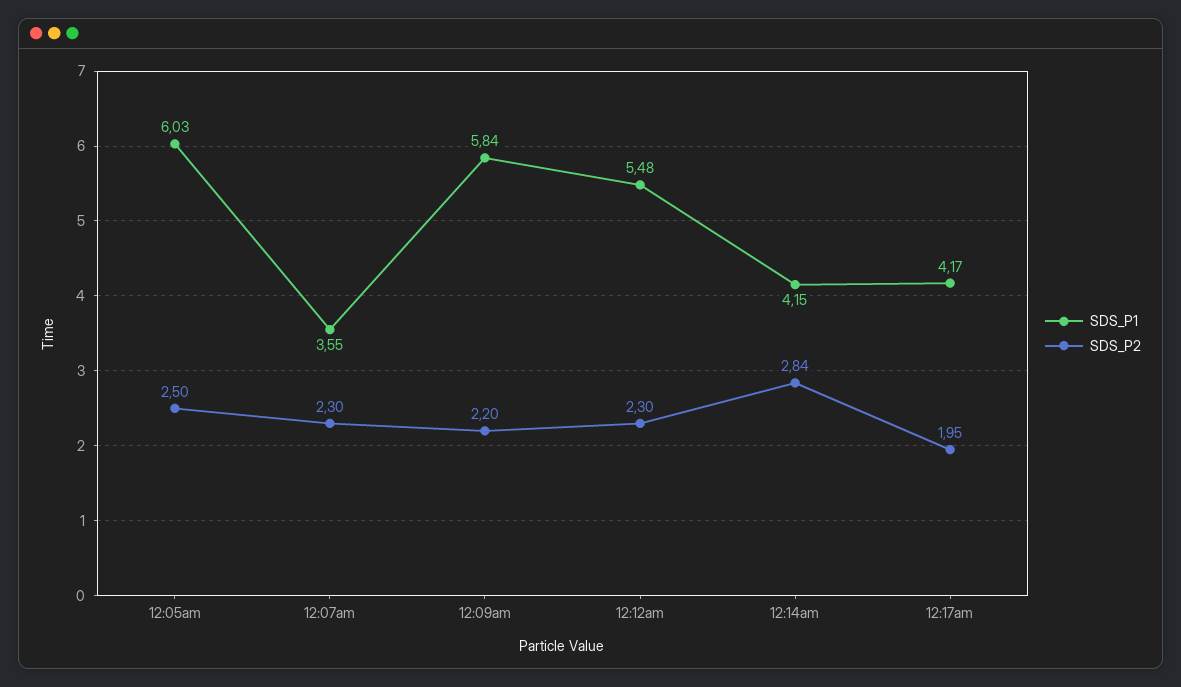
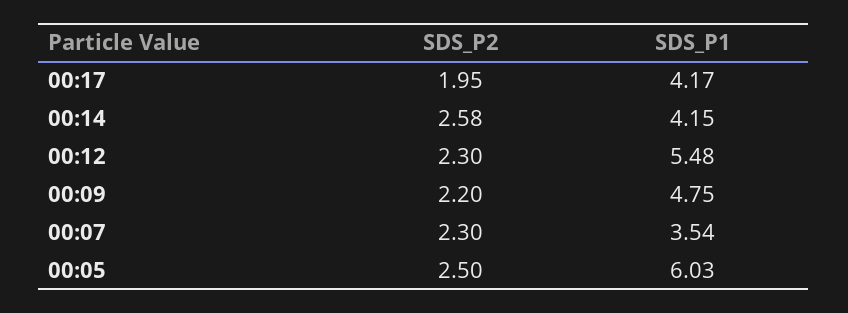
  {
    "SDS_P1": {
      "12:05am": 6.03,
-     "12:07am": 3.55,
+     "12:07am": 3.54,
-     "12:09am": 5.84,
+     "12:09am": 4.75,
      "12:12am": 5.48,
      "12:14am": 4.15,
      "12:17am": 4.17
    },
    "SDS_P2": {
      "12:05am": 2.5,
      "12:07am": 2.3,
      "12:09am": 2.2,
      "12:12am": 2.3,
-     "12:14am": 2.84,
+     "12:14am": 2.58,
      "12:17am": 1.95
    }
  }

